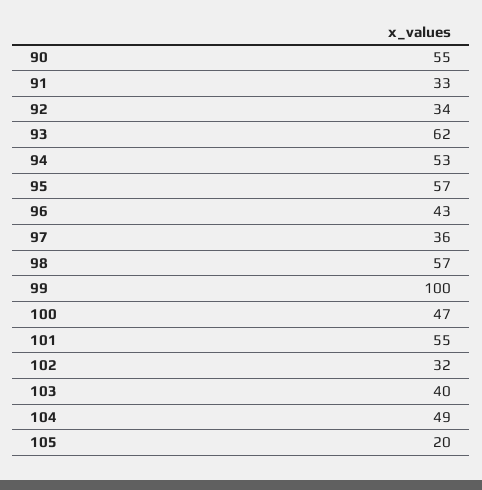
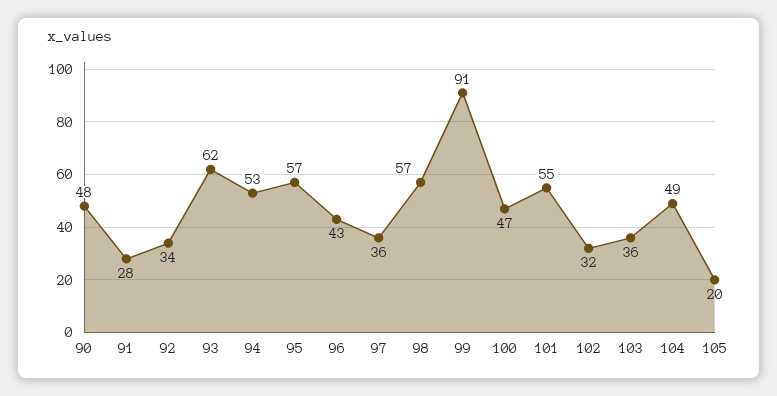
  {
-   "90": 55,
+   "90": 48,
-   "91": 33,
+   "91": 28,
    "92": 34,
    "93": 62,
    "94": 53,
    "95": 57,
    "96": 43,
    "97": 36,
    "98": 57,
-   "99": 100,
+   "99": 91,
    "100": 47,
    "101": 55,
    "102": 32,
-   "103": 40,
+   "103": 36,
    "104": 49,
    "105": 20
  }

